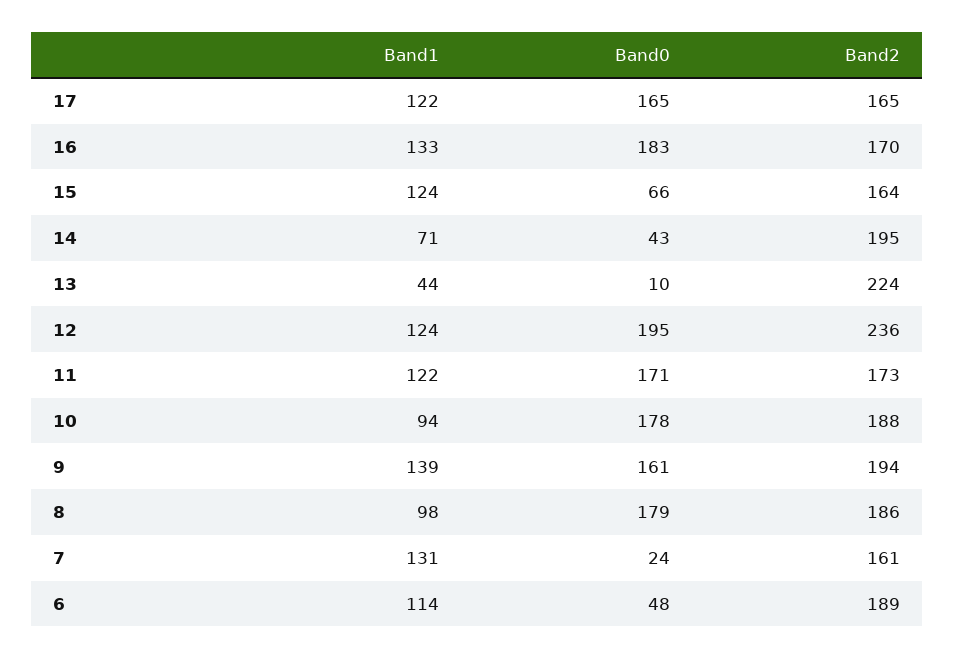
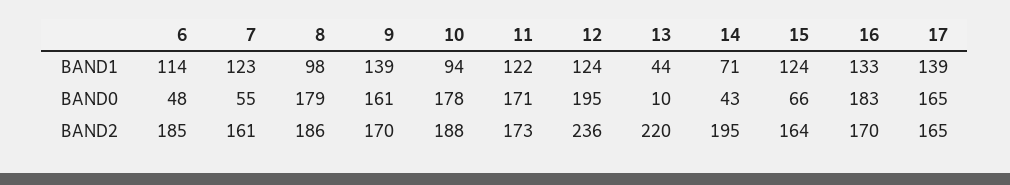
  {
    "Band1": {
-     "17": 122,
+     "17": 139,
      "16": 133,
      "15": 124,
      "14": 71,
      "13": 44,
      "12": 124,
      "11": 122,
      "10": 94,
      "9": 139,
      "8": 98,
-     "7": 131,
+     "7": 123,
      "6": 114
    },
    "Band0": {
      "17": 165,
      "16": 183,
      "15": 66,
      "14": 43,
      "13": 10,
      "12": 195,
      "11": 171,
      "10": 178,
      "9": 161,
      "8": 179,
-     "7": 24,
+     "7": 55,
      "6": 48
    },
    "Band2": {
      "17": 165,
      "16": 170,
      "15": 164,
      "14": 195,
-     "13": 224,
+     "13": 220,
      "12": 236,
      "11": 173,
      "10": 188,
-     "9": 194,
+     "9": 170,
      "8": 186,
      "7": 161,
-     "6": 189
+     "6": 185
    }
  }

